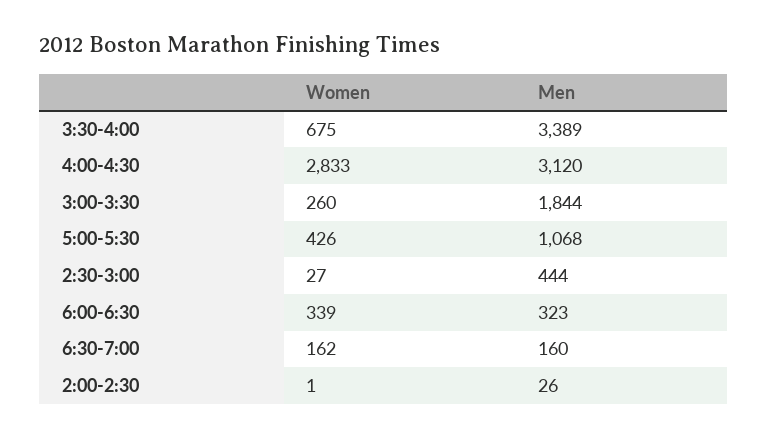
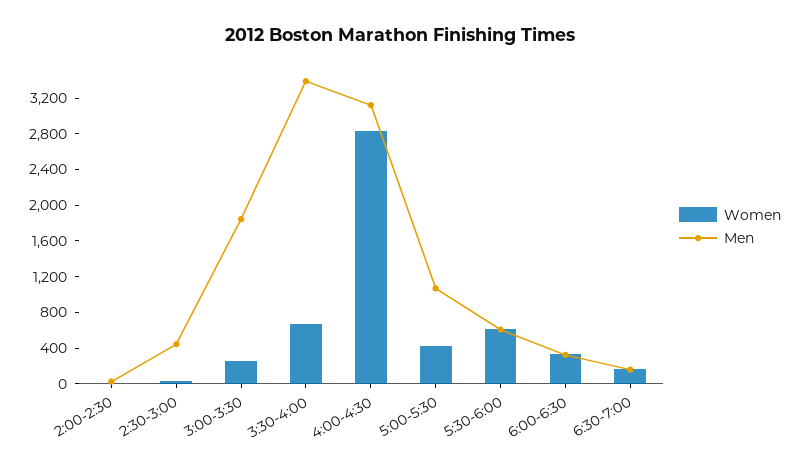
  {
    "Women": {
      "3:30-4:00": 675,
      "4:00-4:30": 2833,
      "3:00-3:30": 260,
      "5:00-5:30": 426,
      "2:30-3:00": 27,
      "6:00-6:30": 339,
      "6:30-7:00": 162,
-     "2:00-2:30": 1
+     "2:00-2:30": 1,
+     "5:30-6:00": 600
    },
    "Men": {
      "3:30-4:00": 3389,
      "4:00-4:30": 3120,
      "3:00-3:30": 1844,
      "5:00-5:30": 1068,
      "2:30-3:00": 444,
      "6:00-6:30": 323,
      "6:30-7:00": 160,
-     "2:00-2:30": 26
+     "2:00-2:30": 26,
+     "5:30-6:00": 600
    }
  }

